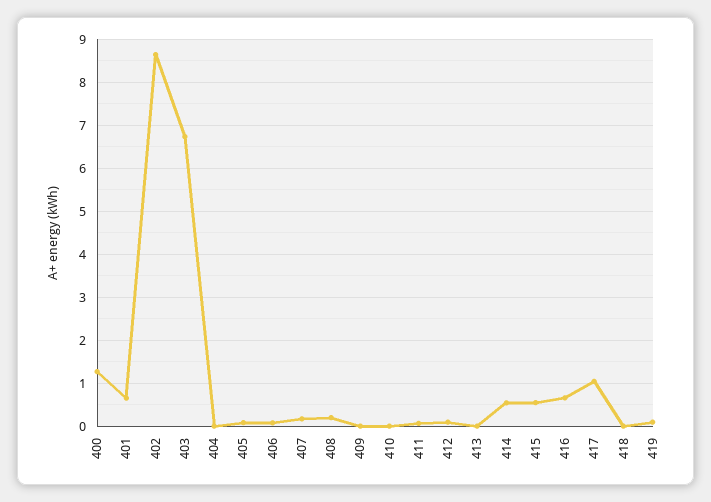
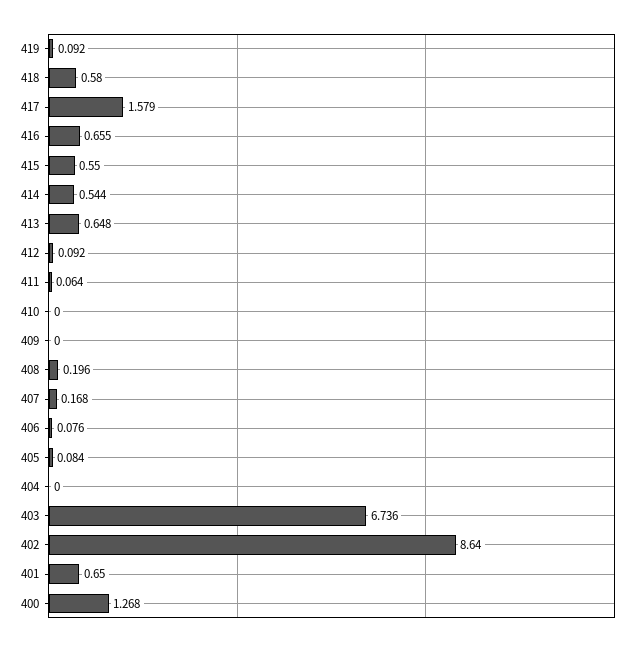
  {
    "400": 1.268,
    "401": 0.65,
    "402": 8.64,
    "403": 6.736,
    "404": 0,
    "405": 0.084,
    "406": 0.076,
    "407": 0.168,
    "408": 0.196,
    "409": 0,
    "410": 0,
    "411": 0.064,
    "412": 0.092,
-   "413": 0,
+   "413": 0.648,
    "414": 0.544,
    "415": 0.55,
    "416": 0.655,
-   "417": 1,
+   "417": 1.579,
-   "418": 0,
+   "418": 0.58,
    "419": 0.092
  }

